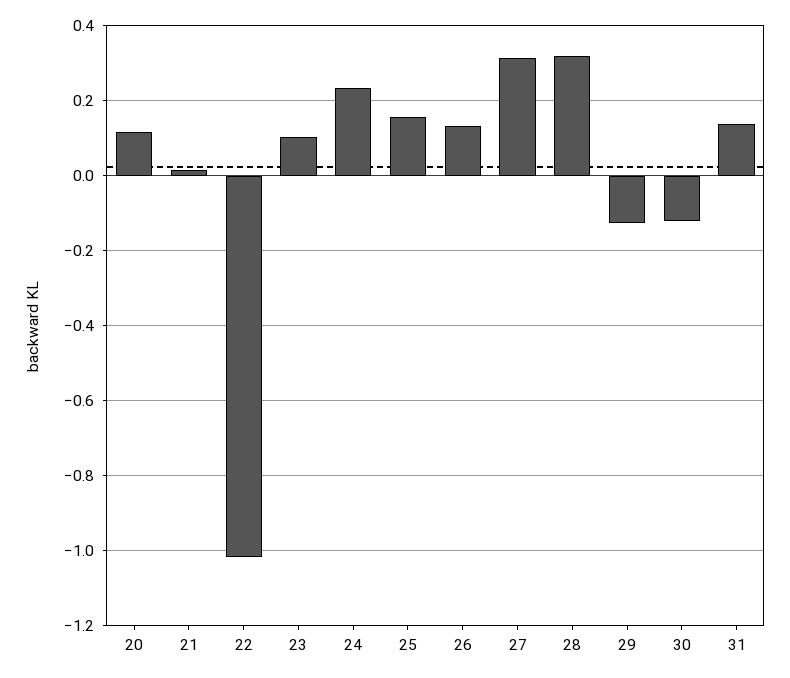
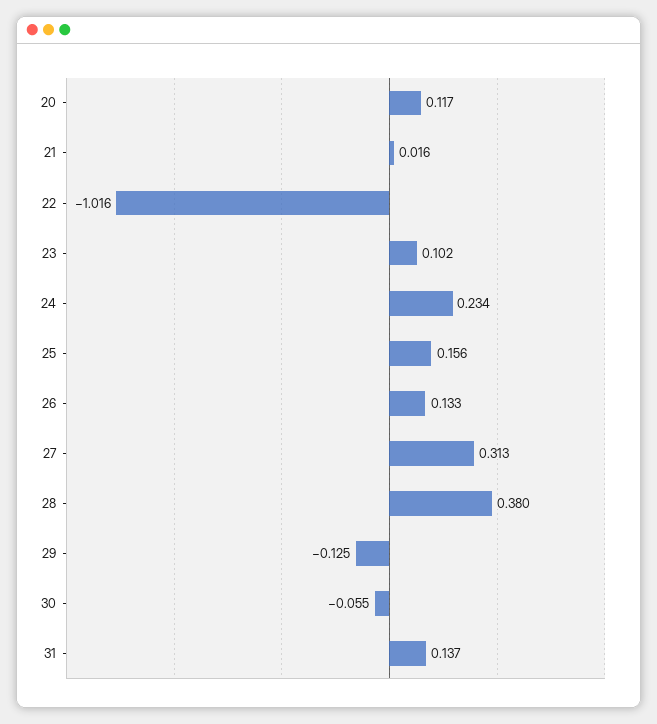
  {
    "20": 0.117,
    "21": 0.016,
    "22": -1.016,
    "23": 0.102,
    "24": 0.234,
    "25": 0.156,
    "26": 0.133,
    "27": 0.313,
-   "28": 0.32,
+   "28": 0.38,
    "29": -0.125,
-   "30": -0.12,
+   "30": -0.055,
    "31": 0.137
  }

